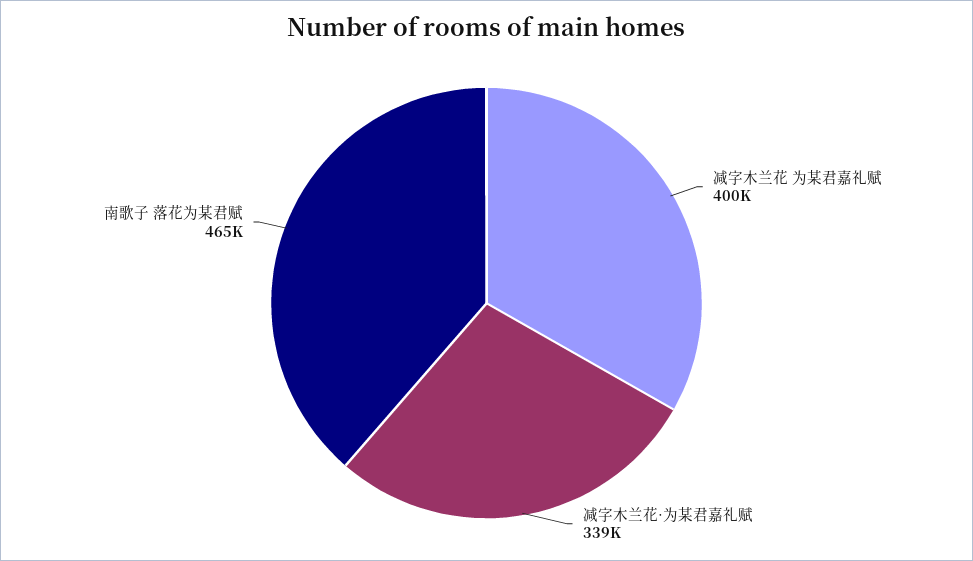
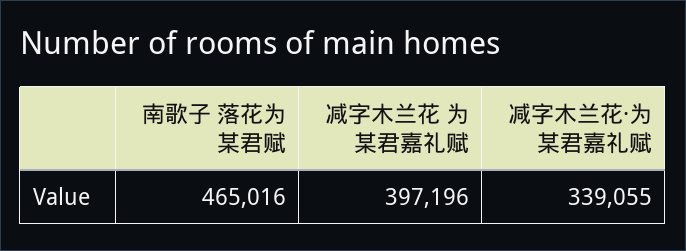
  {
-   "减字木兰花 为某君嘉礼赋": 400000,
+   "减字木兰花 为某君嘉礼赋": 397196,
    "减字木兰花·为某君嘉礼赋": 339055,
    "南歌子 落花为某君赋": 465016
  }

